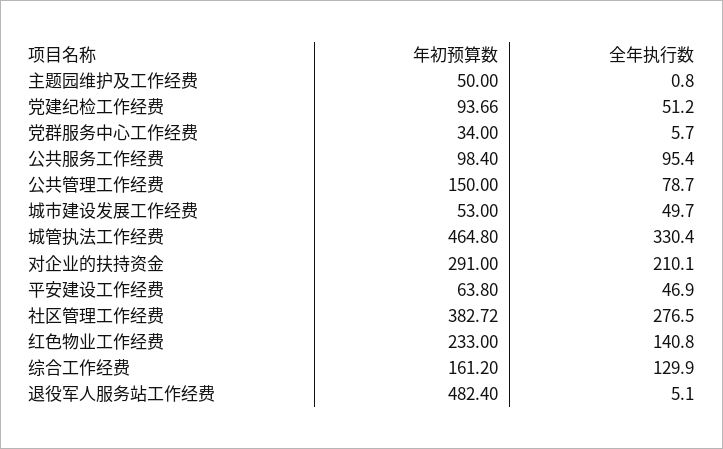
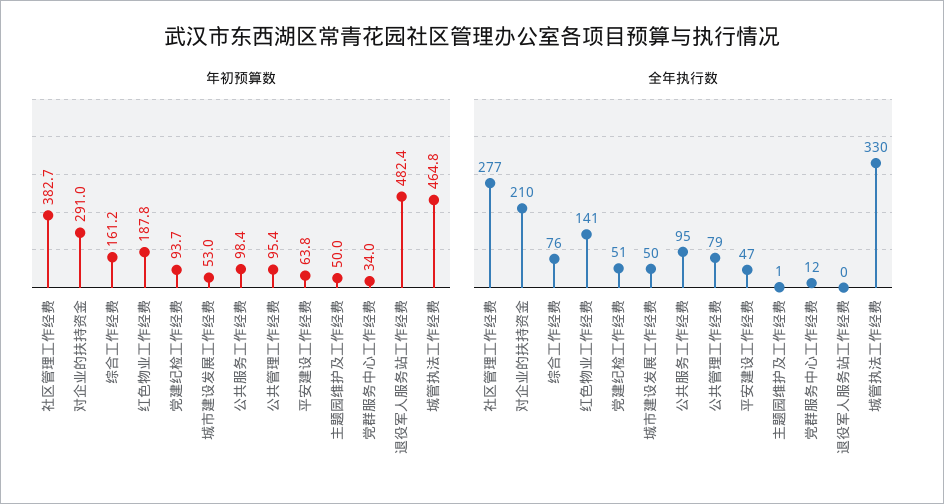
  {
    "年初预算数": {
      "主题园维护及工作经费": 50,
      "党建纪检工作经费": 93.66,
      "党群服务中心工作经费": 34,
      "公共服务工作经费": 98.4,
-     "公共管理工作经费": 150,
+     "公共管理工作经费": 95.4,
      "城市建设发展工作经费": 53,
      "城管执法工作经费": 464.8,
      "对企业的扶持资金": 291,
      "平安建设工作经费": 63.8,
      "社区管理工作经费": 382.72,
-     "红色物业工作经费": 233,
+     "红色物业工作经费": 187.8,
      "综合工作经费": 161.2,
      "退役军人服务站工作经费": 482.4
    },
    "全年执行数": {
      "主题园维护及工作经费": 0.8,
      "党建纪检工作经费": 51.2,
-     "党群服务中心工作经费": 5.7,
+     "党群服务中心工作经费": 12,
      "公共服务工作经费": 95.4,
      "公共管理工作经费": 78.7,
      "城市建设发展工作经费": 49.7,
      "城管执法工作经费": 330.4,
      "对企业的扶持资金": 210.1,
      "平安建设工作经费": 46.9,
      "社区管理工作经费": 276.5,
      "红色物业工作经费": 140.8,
-     "综合工作经费": 129.9,
+     "综合工作经费": 76,
-     "退役军人服务站工作经费": 5.1
+     "退役军人服务站工作经费": 0
    }
  }

